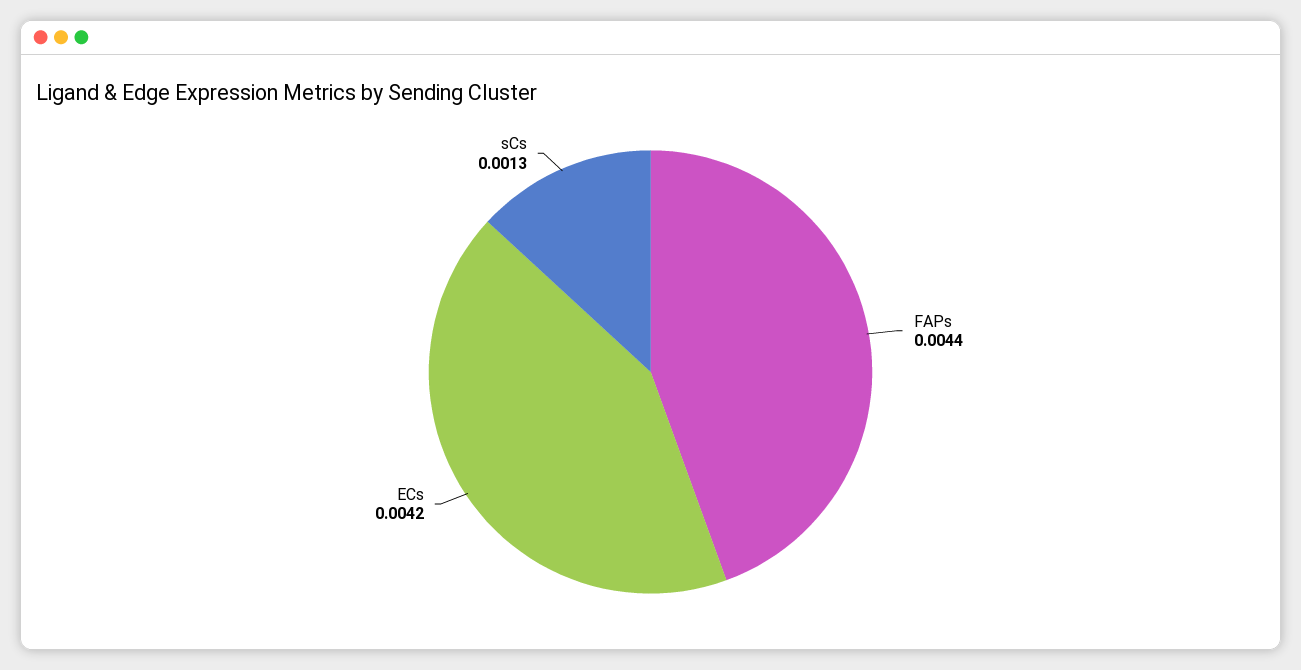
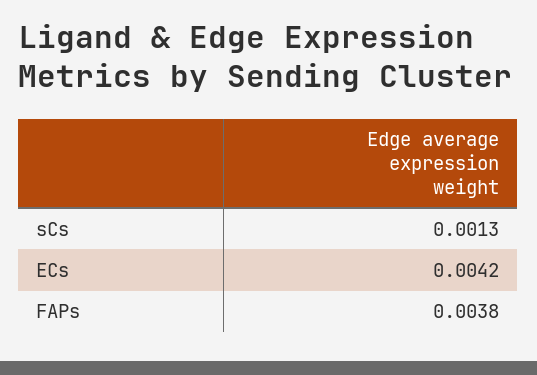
  {
-   "FAPs": 0.0044,
+   "FAPs": 0.0038,
    "ECs": 0.0042,
    "sCs": 0.0013
  }

